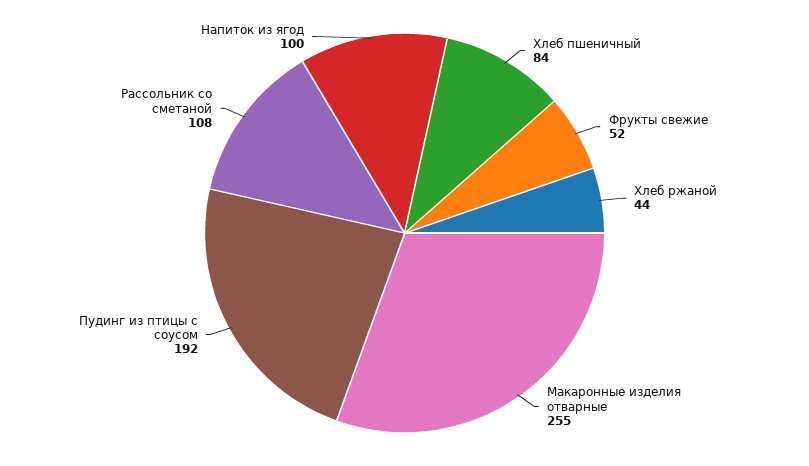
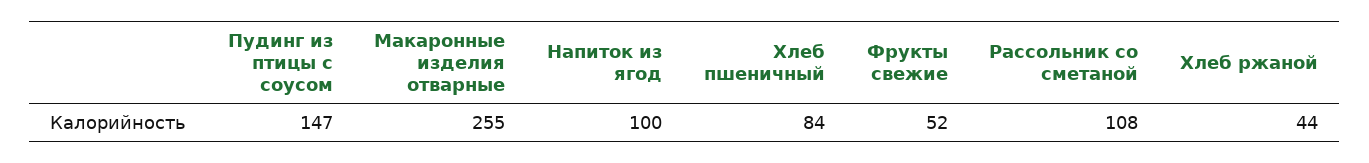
  {
    "Хлеб пшеничный": 84,
    "Фрукты свежие": 52,
    "Хлеб ржаной": 44,
    "Макаронные изделия отварные": 255,
-   "Пудинг из птицы с соусом": 192,
+   "Пудинг из птицы с соусом": 147,
    "Рассольник со сметаной": 108,
    "Напиток из ягод": 100
  }

